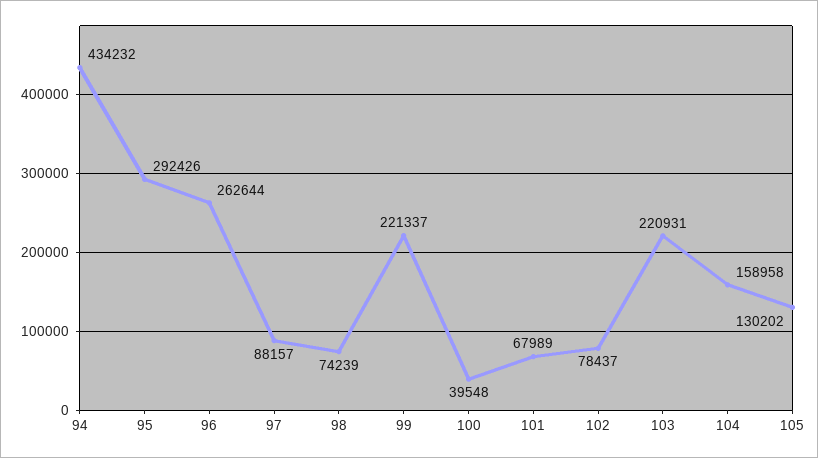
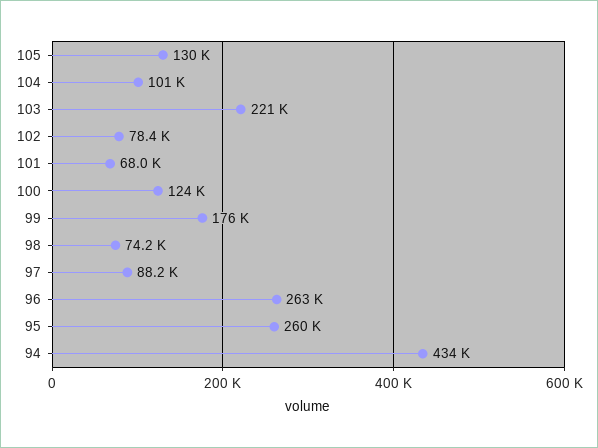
  {
    "94": 434232,
-   "95": 292426,
+   "95": 260000,
    "96": 262644,
    "97": 88157,
    "98": 74239,
-   "99": 221337,
+   "99": 176000,
-   "100": 39548,
+   "100": 124000,
    "101": 67989,
    "102": 78437,
    "103": 220931,
-   "104": 158958,
+   "104": 101000,
    "105": 130202
  }

